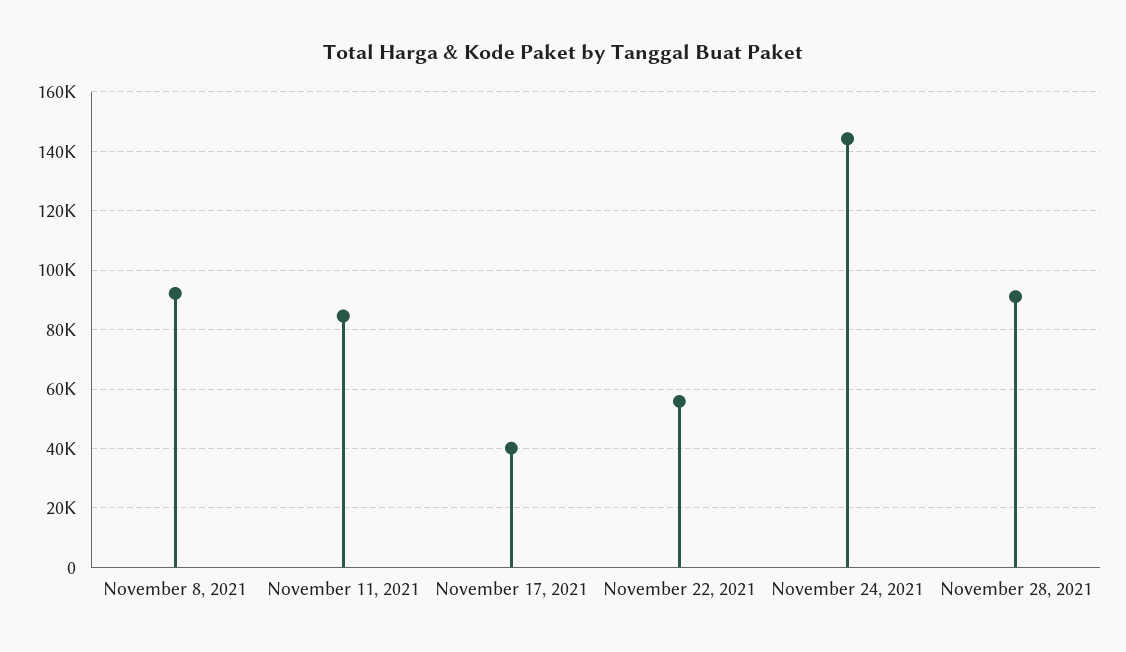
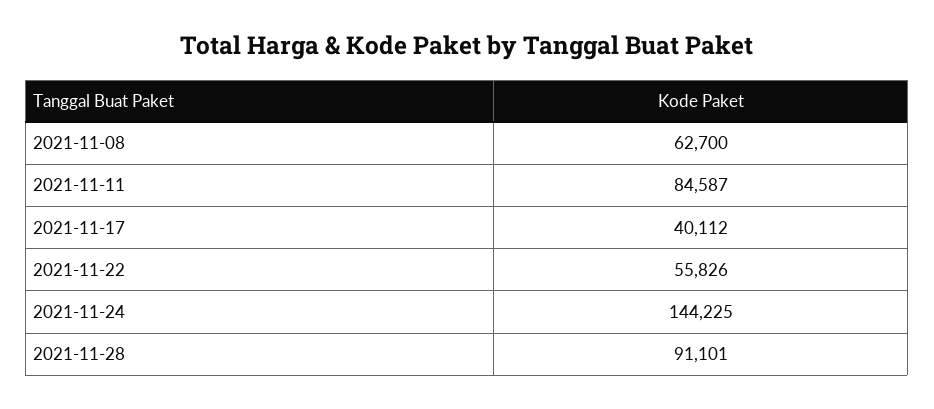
  {
-   "November 8, 2021": 92500,
+   "November 8, 2021": 62700,
    "November 11, 2021": 84587,
    "November 17, 2021": 40112,
    "November 22, 2021": 55826,
    "November 24, 2021": 144225,
    "November 28, 2021": 91101
  }

